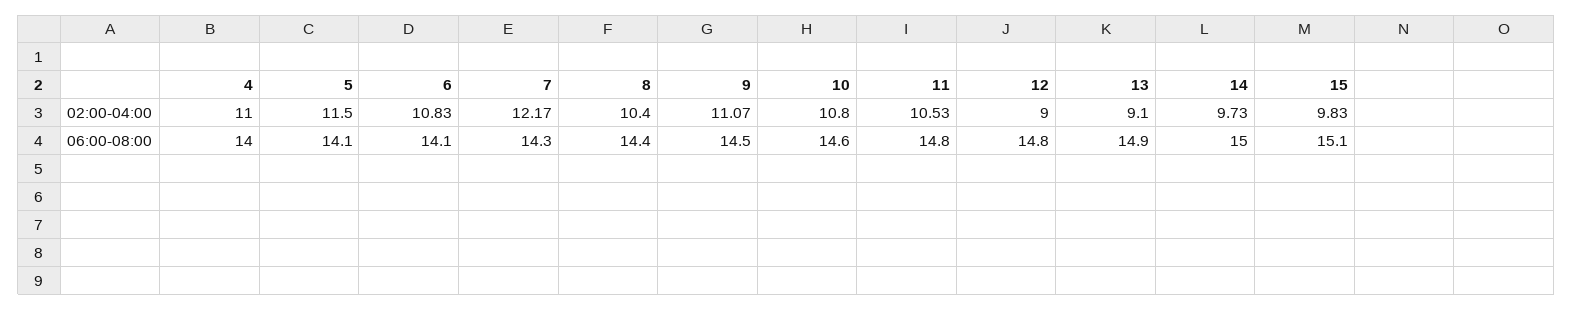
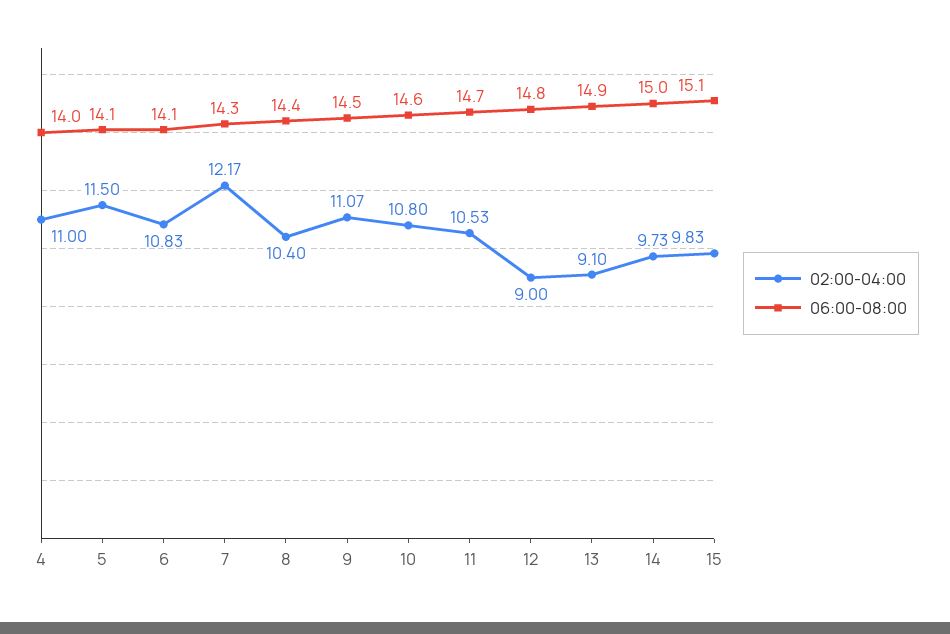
  {
    "02:00-04:00": {
      "4": 11,
      "5": 11.5,
      "6": 10.83,
      "7": 12.17,
      "8": 10.4,
      "9": 11.07,
      "10": 10.8,
      "11": 10.53,
      "12": 9,
      "13": 9.1,
      "14": 9.73,
      "15": 9.83
    },
    "06:00-08:00": {
      "4": 14,
      "5": 14.1,
      "6": 14.1,
      "7": 14.3,
      "8": 14.4,
      "9": 14.5,
      "10": 14.6,
-     "11": 14.8,
+     "11": 14.7,
      "12": 14.8,
      "13": 14.9,
      "14": 15,
      "15": 15.1
    }
  }

